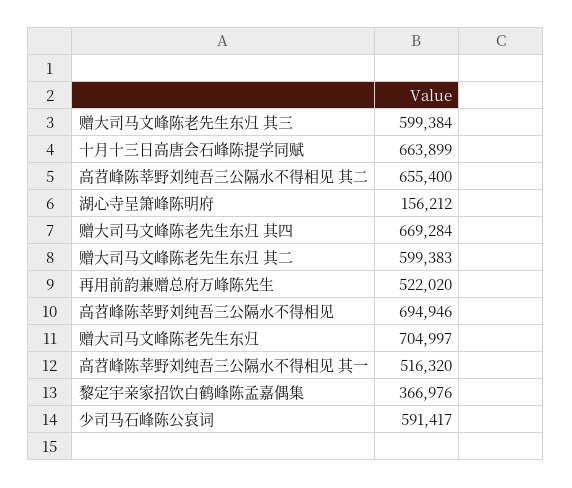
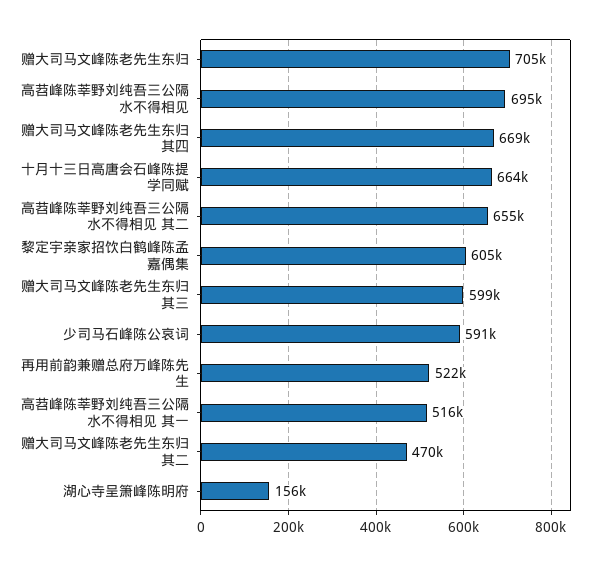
  {
    "赠大司马文峰陈老先生东归 其三": 599384,
    "十月十三日高唐会石峰陈提学同赋": 663899,
    "高苕峰陈莘野刘纯吾三公隔水不得相见 其二": 655400,
    "湖心寺呈箫峰陈明府": 156212,
    "赠大司马文峰陈老先生东归 其四": 669284,
-   "赠大司马文峰陈老先生东归 其二": 599383,
+   "赠大司马文峰陈老先生东归 其二": 470000,
    "再用前韵兼赠总府万峰陈先生": 522020,
    "高苕峰陈莘野刘纯吾三公隔水不得相见": 694946,
    "赠大司马文峰陈老先生东归": 704997,
    "高苕峰陈莘野刘纯吾三公隔水不得相见 其一": 516320,
-   "黎定宇亲家招饮白鹤峰陈孟嘉偶集": 366976,
+   "黎定宇亲家招饮白鹤峰陈孟嘉偶集": 605000,
    "少司马石峰陈公哀词": 591417
  }

